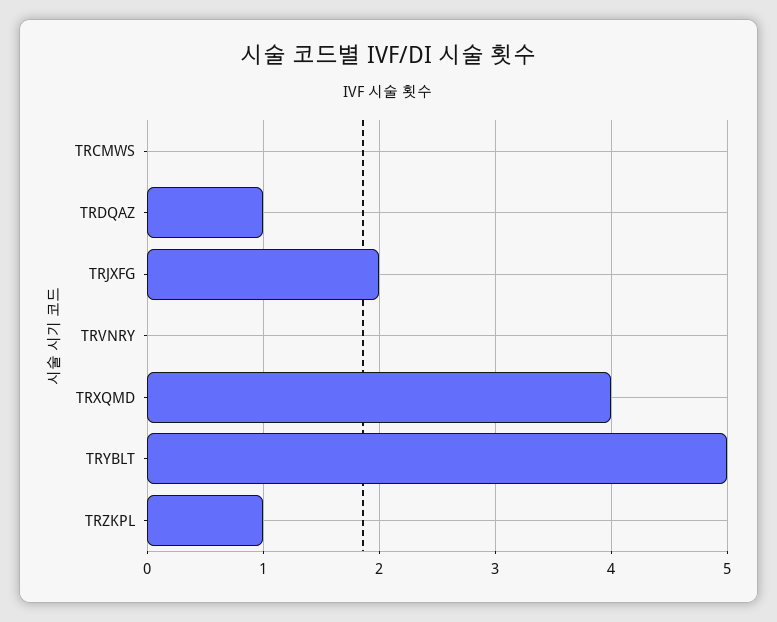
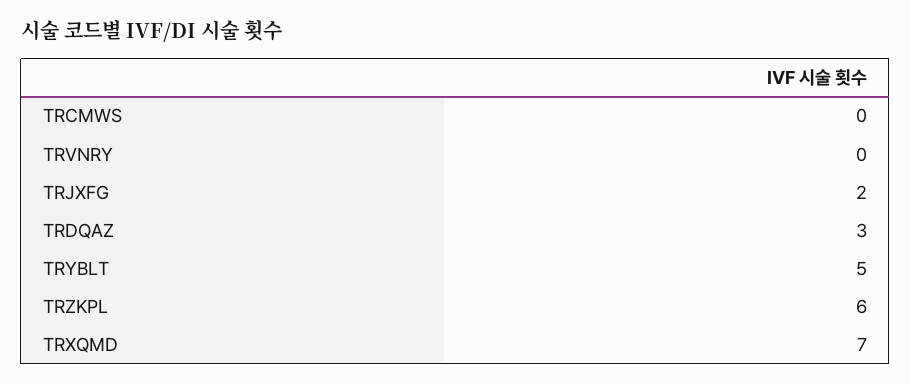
  {
    "TRCMWS": 0,
-   "TRDQAZ": 1,
+   "TRDQAZ": 3,
    "TRJXFG": 2,
    "TRVNRY": 0,
-   "TRXQMD": 4,
+   "TRXQMD": 7,
    "TRYBLT": 5,
-   "TRZKPL": 1
+   "TRZKPL": 6
  }

